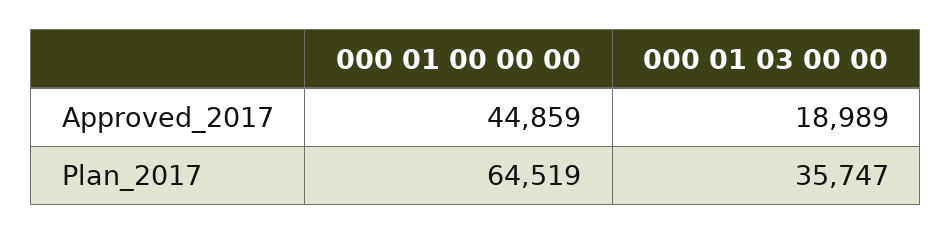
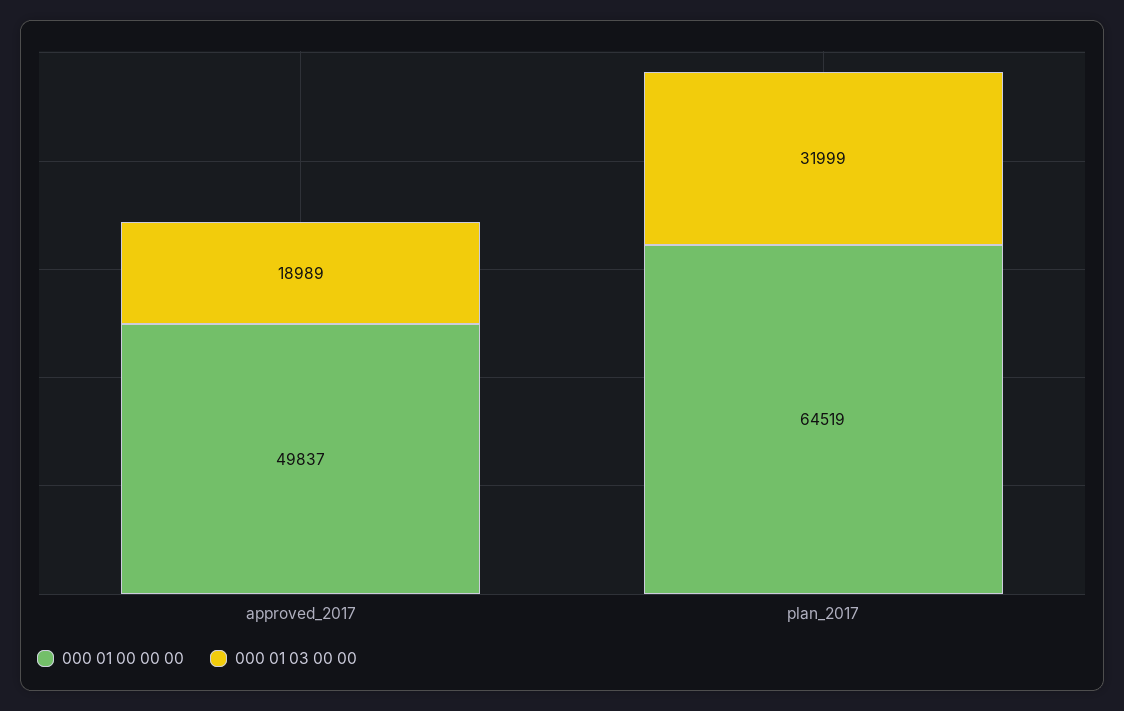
  {
    "000 01 00 00 00": {
-     "Approved_2017": 44859,
+     "Approved_2017": 49837,
      "Plan_2017": 64519
    },
    "000 01 03 00 00": {
      "Approved_2017": 18989,
-     "Plan_2017": 35747
+     "Plan_2017": 31999
    }
  }

